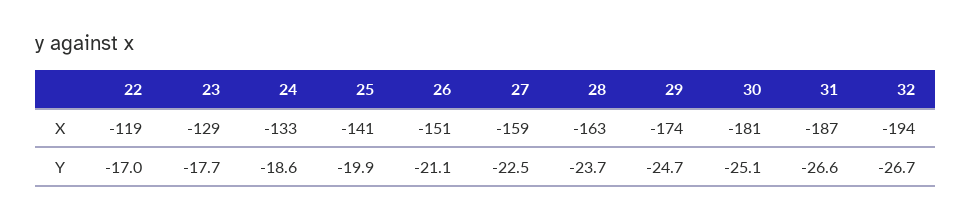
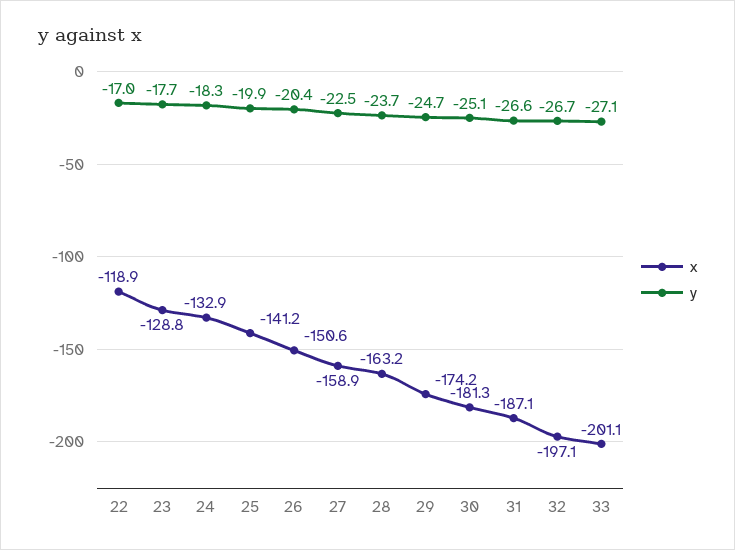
  {
    "X": {
      "22": -118.9,
      "23": -128.8,
      "24": -132.9,
      "25": -141.2,
      "26": -150.6,
      "27": -158.9,
      "28": -163.2,
      "29": -174.2,
      "30": -181.3,
      "31": -187.1,
-     "32": -194
+     "32": -197.1,
+     "33": -201.1
    },
    "Y": {
      "22": -17,
      "23": -17.7,
-     "24": -18.6,
+     "24": -18.3,
      "25": -19.9,
-     "26": -21.1,
+     "26": -20.4,
      "27": -22.5,
      "28": -23.7,
      "29": -24.7,
      "30": -25.1,
      "31": -26.6,
-     "32": -26.7
+     "32": -26.7,
+     "33": -27.1
    }
  }

